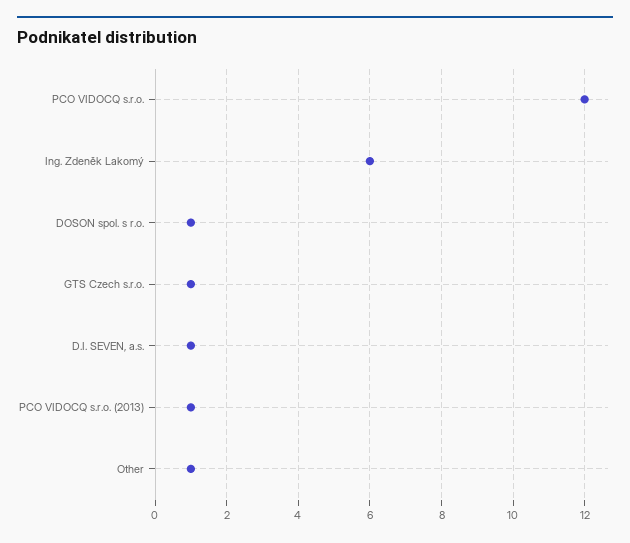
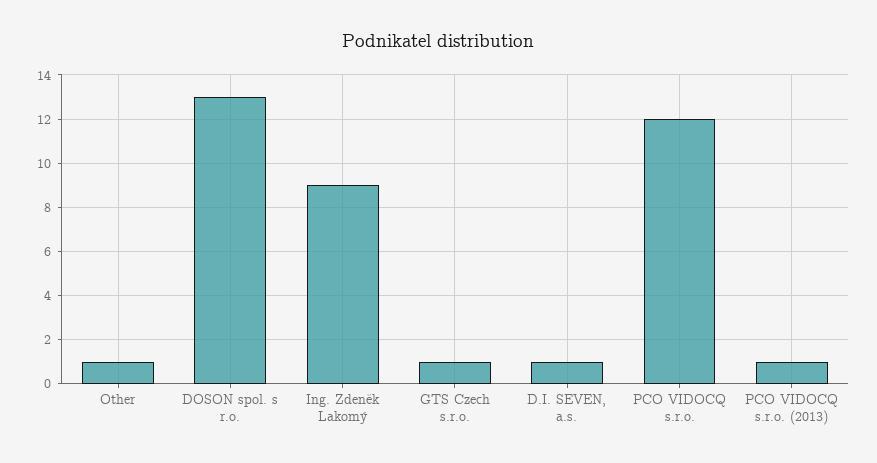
  {
    "PCO VIDOCQ s.r.o.": 12,
-   "Ing. Zdeněk Lakomý": 6,
+   "Ing. Zdeněk Lakomý": 9,
-   "DOSON spol. s r.o.": 1,
+   "DOSON spol. s r.o.": 13,
    "GTS Czech s.r.o.": 1,
    "D.I. SEVEN, a.s.": 1,
    "PCO VIDOCQ s.r.o. (2013)": 1,
    "Other": 1
  }

